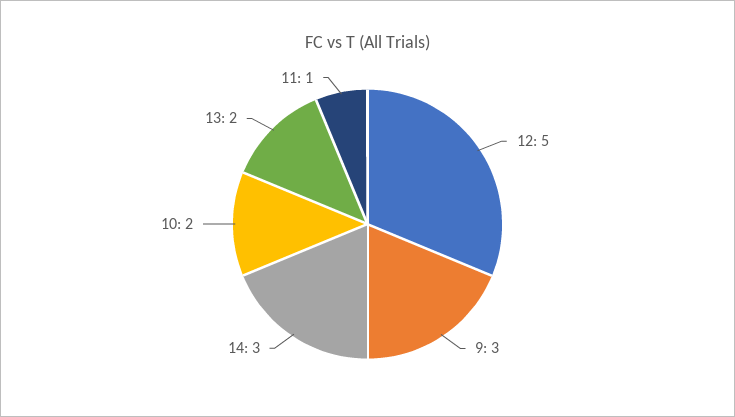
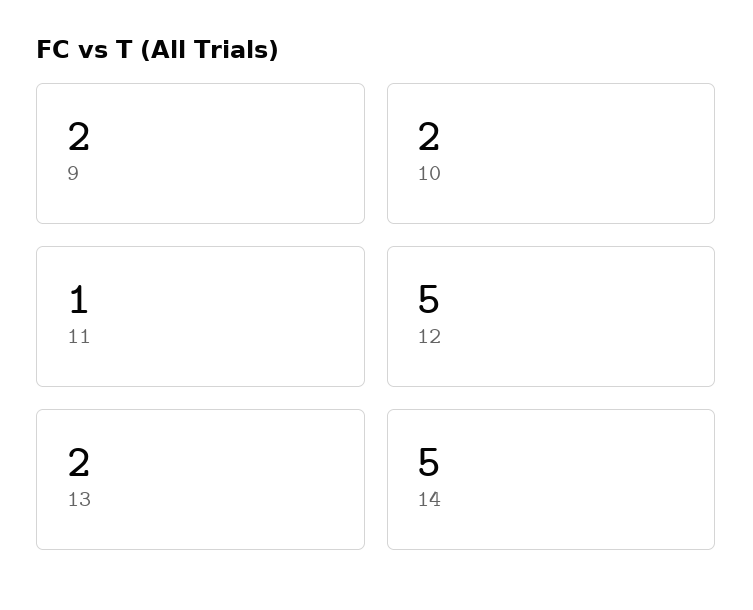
  {
    "12": 5,
-   "9": 3,
+   "9": 2,
-   "14": 3,
+   "14": 5,
    "10": 2,
    "13": 2,
    "11": 1
  }

